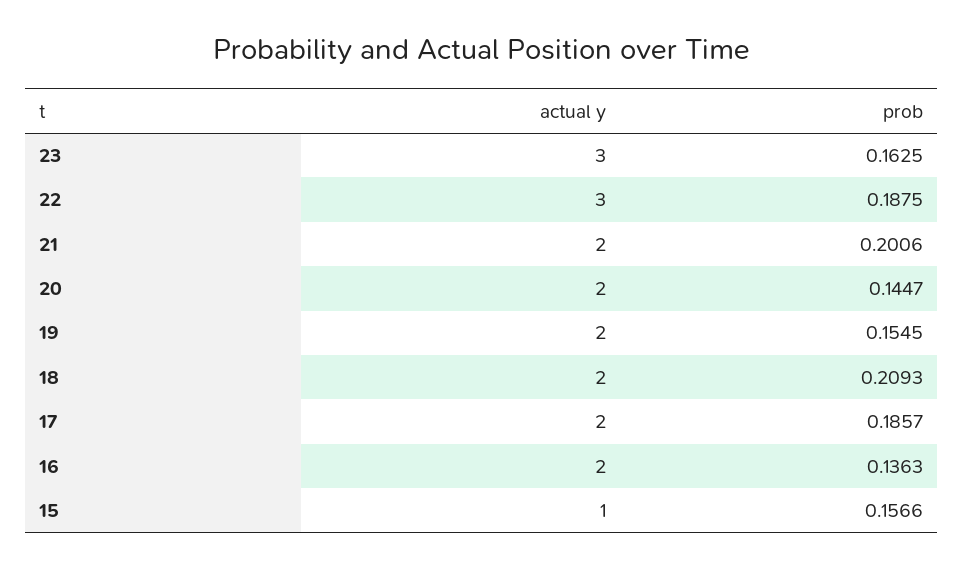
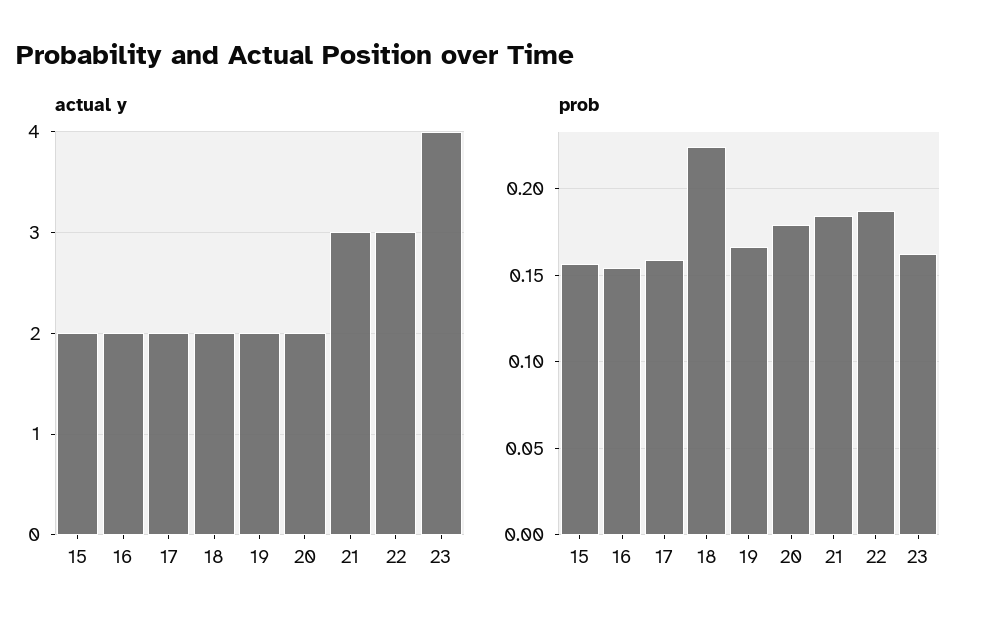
  {
    "actual y": {
-     "23": 3,
+     "23": 4,
      "22": 3,
-     "21": 2,
+     "21": 3,
      "20": 2,
      "19": 2,
      "18": 2,
      "17": 2,
      "16": 2,
-     "15": 1
+     "15": 2
    },
    "prob": {
      "23": 0.1625,
      "22": 0.1875,
-     "21": 0.2006,
+     "21": 0.185,
-     "20": 0.1447,
+     "20": 0.18,
-     "19": 0.1545,
+     "19": 0.165,
-     "18": 0.2093,
+     "18": 0.225,
-     "17": 0.1857,
+     "17": 0.16,
-     "16": 0.1363,
+     "16": 0.155,
      "15": 0.1566
    }
  }

